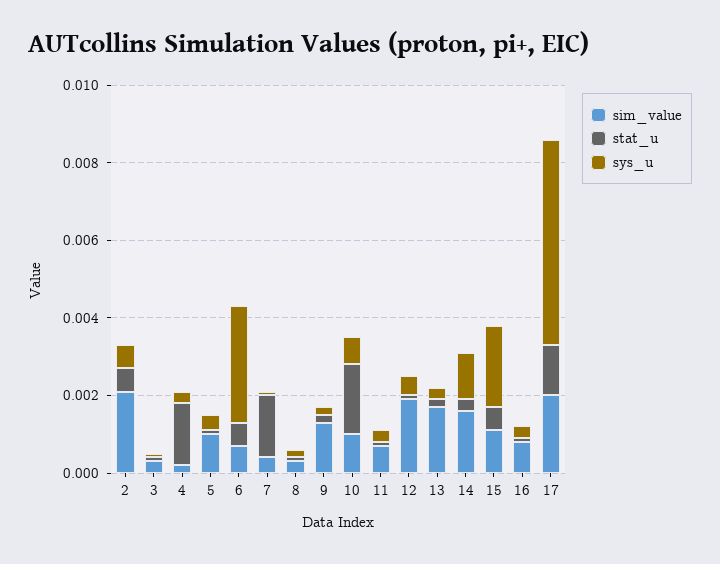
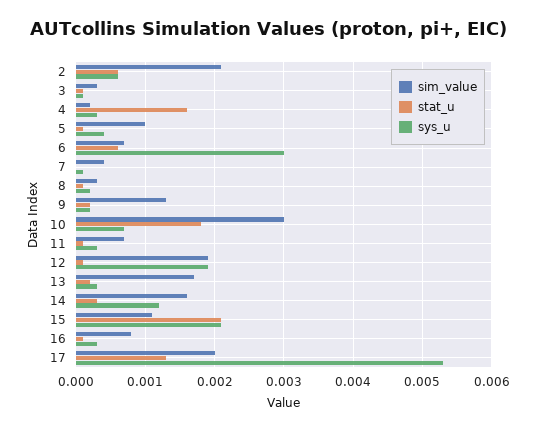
  {
    "sim_value": {
      "2": 0.0021,
      "3": 0.0003,
      "4": 0.0002,
      "5": 0.001,
      "6": 0.0007,
      "7": 0.0004,
      "8": 0.0003,
      "9": 0.0013,
-     "10": 0.001,
+     "10": 0.003,
      "11": 0.0007,
      "12": 0.0019,
      "13": 0.0017,
      "14": 0.0016,
      "15": 0.0011,
      "16": 0.0008,
      "17": 0.002
    },
    "stat_u": {
      "2": 0.0006,
      "3": 0.0001,
      "4": 0.0016,
      "5": 0.0001,
      "6": 0.0006,
-     "7": 0.0015,
+     "7": 0,
      "8": 0.0001,
      "9": 0.0002,
      "10": 0.0018,
      "11": 0.0001,
      "12": 0.0001,
      "13": 0.0002,
      "14": 0.0003,
-     "15": 0.0005,
+     "15": 0.0021,
      "16": 0.0001,
      "17": 0.0013
    },
    "sys_u": {
      "2": 0.0006,
      "3": 0.0001,
      "4": 0.0003,
      "5": 0.0004,
      "6": 0.003,
      "7": 0.0001,
      "8": 0.0002,
      "9": 0.0002,
      "10": 0.0007,
      "11": 0.0003,
-     "12": 0.0005,
+     "12": 0.0019,
      "13": 0.0003,
      "14": 0.0012,
      "15": 0.0021,
      "16": 0.0003,
      "17": 0.0053
    }
  }

